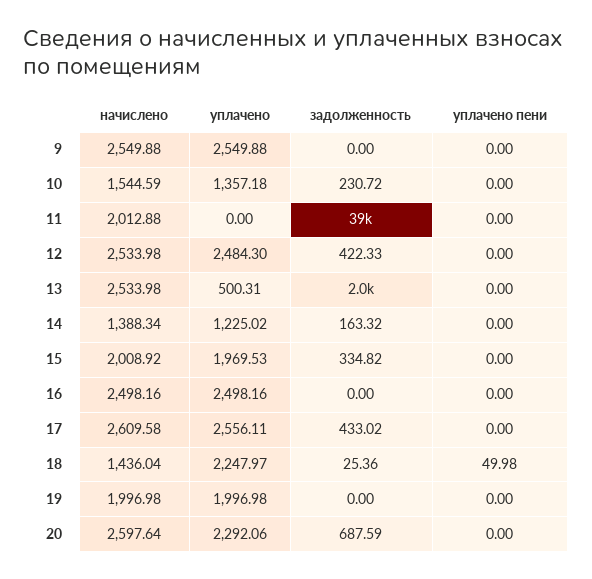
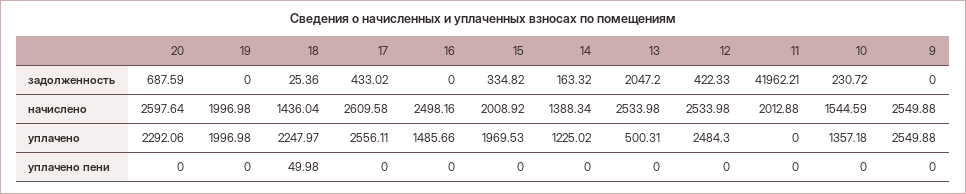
  {
    "начислено": {
      "9": 2549.88,
      "10": 1544.59,
      "11": 2012.88,
      "12": 2533.98,
      "13": 2533.98,
      "14": 1388.34,
      "15": 2008.92,
      "16": 2498.16,
      "17": 2609.58,
      "18": 1436.04,
      "19": 1996.98,
      "20": 2597.64
    },
    "уплачено": {
      "9": 2549.88,
      "10": 1357.18,
      "11": 0,
      "12": 2484.3,
      "13": 500.31,
      "14": 1225.02,
      "15": 1969.53,
-     "16": 2498.16,
+     "16": 1485.66,
      "17": 2556.11,
      "18": 2247.97,
      "19": 1996.98,
      "20": 2292.06
    },
    "задолженность": {
      "9": 0,
      "10": 230.72,
-     "11": 39000,
+     "11": 41962.21,
      "12": 422.33,
      "13": 2047.2,
      "14": 163.32,
      "15": 334.82,
      "16": 0,
      "17": 433.02,
      "18": 25.36,
      "19": 0,
      "20": 687.59
    },
    "уплачено пени": {
      "9": 0,
      "10": 0,
      "11": 0,
      "12": 0,
      "13": 0,
      "14": 0,
      "15": 0,
      "16": 0,
      "17": 0,
      "18": 49.98,
      "19": 0,
      "20": 0
    }
  }

